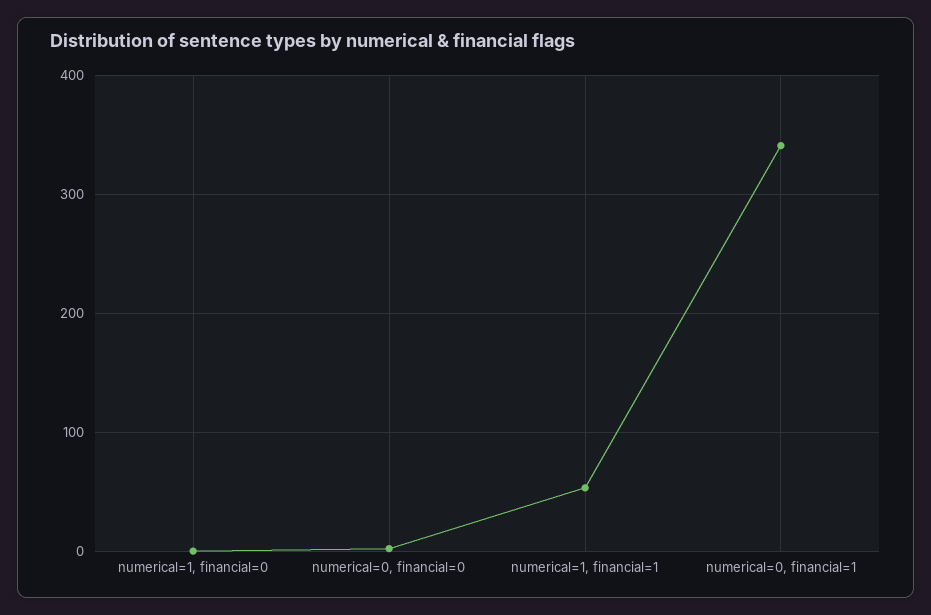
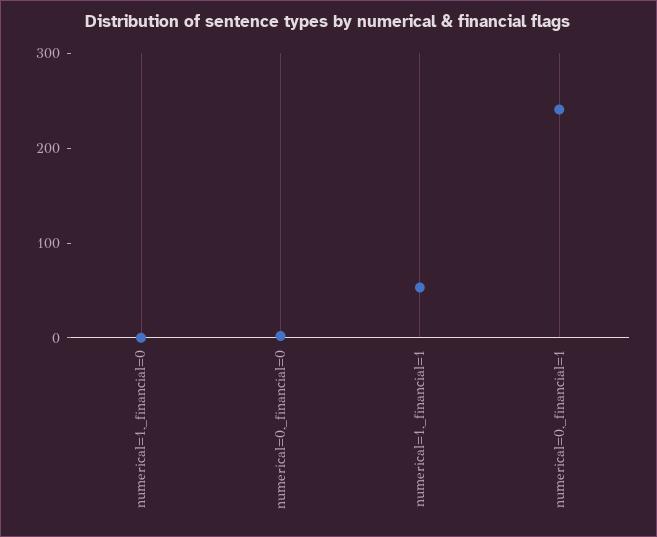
  {
    "numerical=1, financial=0": 0,
    "numerical=0, financial=0": 0,
    "numerical=1, financial=1": 50,
-   "numerical=0, financial=1": 340
+   "numerical=0, financial=1": 240
  }

